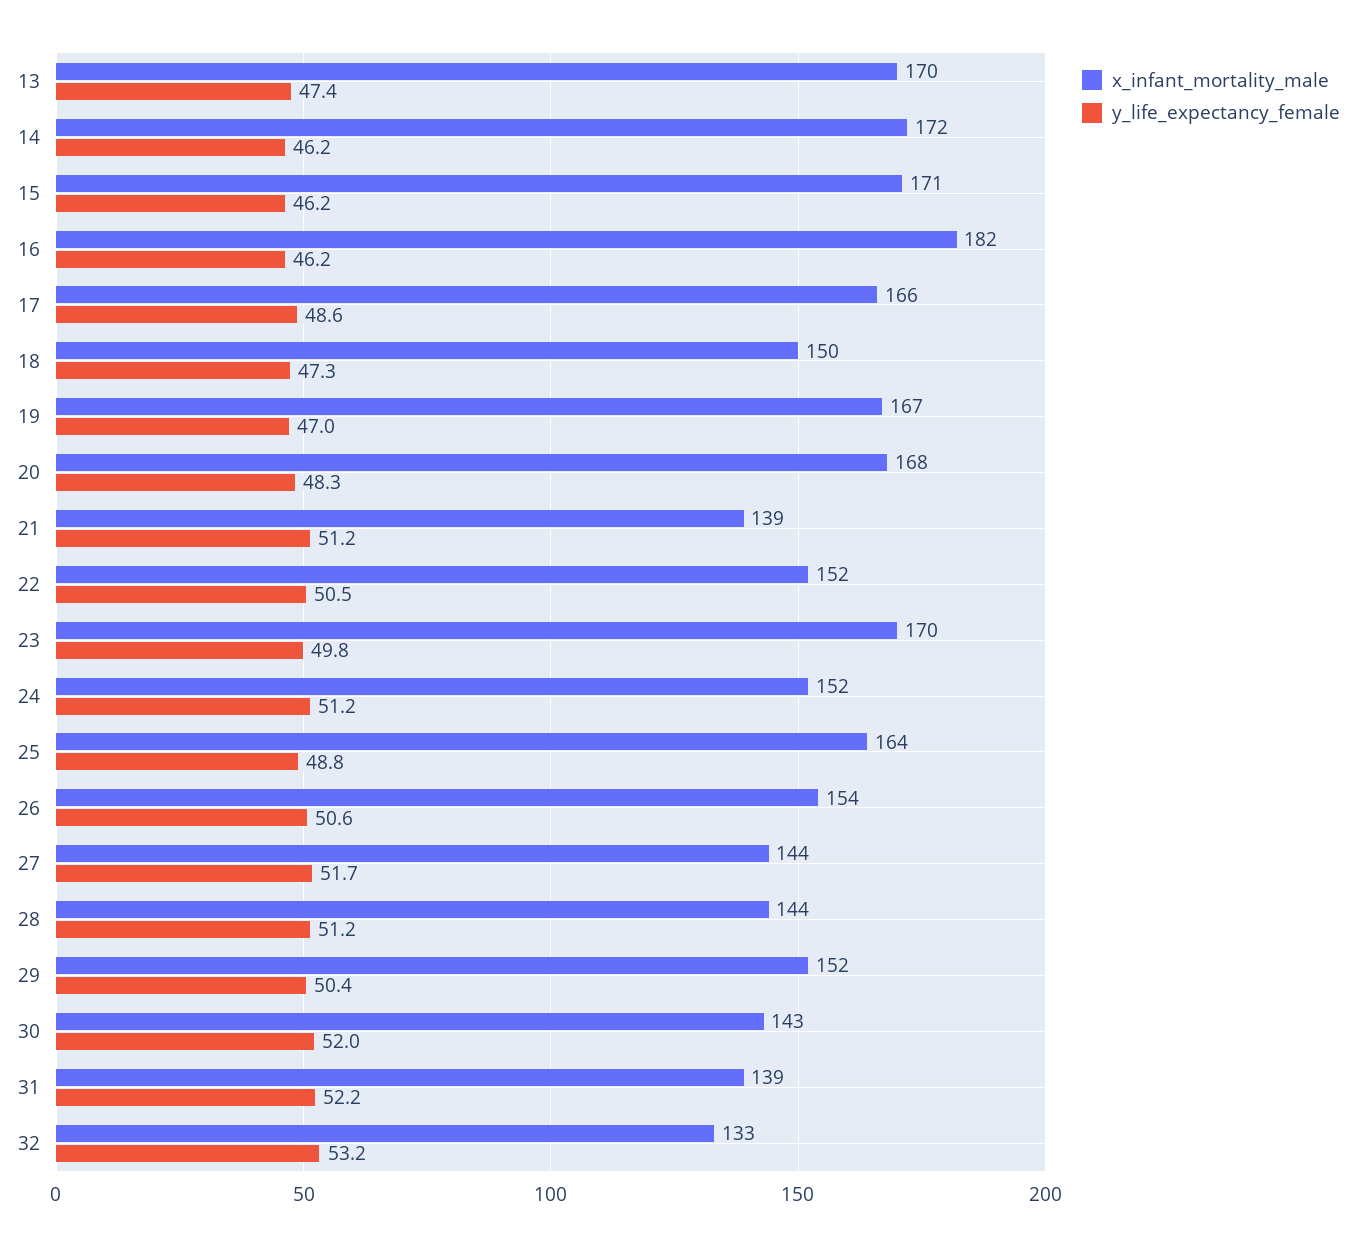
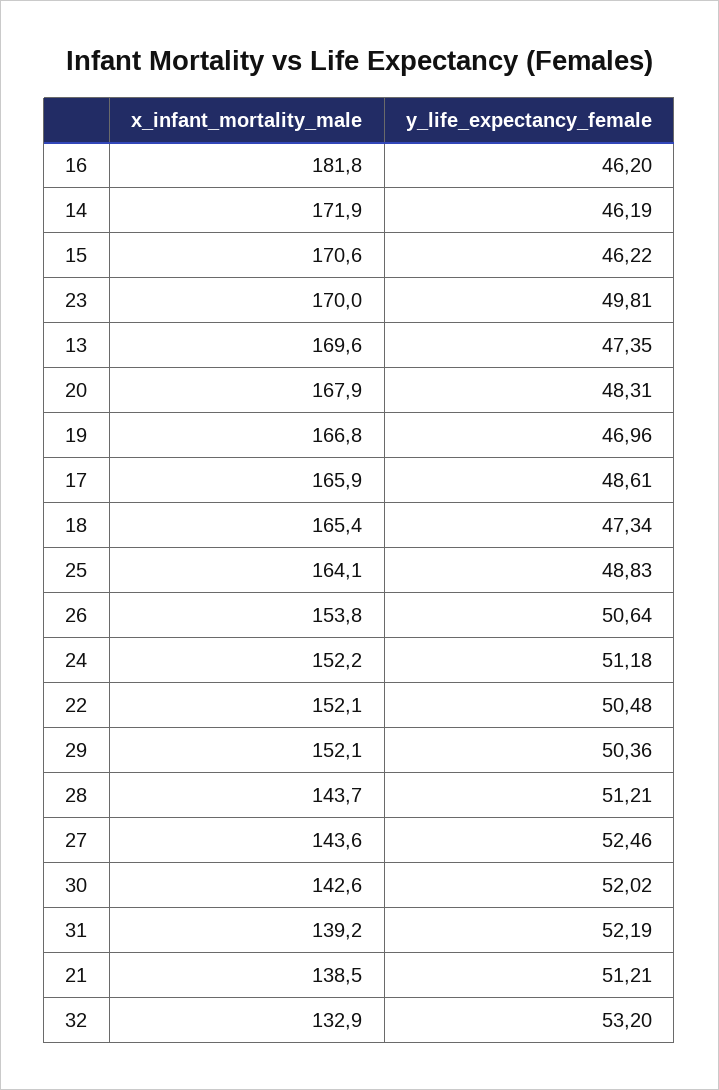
  {
    "x_infant_mortality_male": {
      "13": 169.6,
      "14": 171.9,
      "15": 170.6,
      "16": 181.8,
      "17": 165.9,
-     "18": 150,
+     "18": 165.4,
      "19": 166.8,
      "20": 167.9,
      "21": 138.5,
      "22": 152.1,
      "23": 170,
      "24": 152.2,
      "25": 164.1,
      "26": 153.8,
      "27": 143.6,
      "28": 143.7,
      "29": 152.1,
      "30": 142.6,
      "31": 139.2,
      "32": 132.9
    },
    "y_life_expectancy_female": {
      "13": 47.35,
      "14": 46.19,
      "15": 46.22,
      "16": 46.2,
      "17": 48.61,
      "18": 47.34,
      "19": 46.96,
      "20": 48.31,
      "21": 51.21,
      "22": 50.48,
      "23": 49.81,
      "24": 51.18,
      "25": 48.83,
      "26": 50.64,
-     "27": 51.7,
+     "27": 52.46,
      "28": 51.21,
      "29": 50.36,
      "30": 52.02,
      "31": 52.19,
      "32": 53.2
    }
  }

